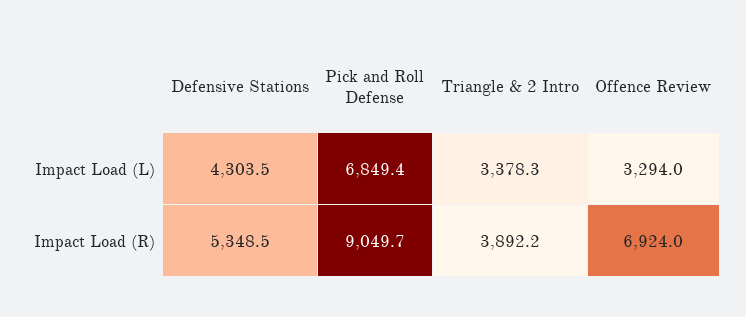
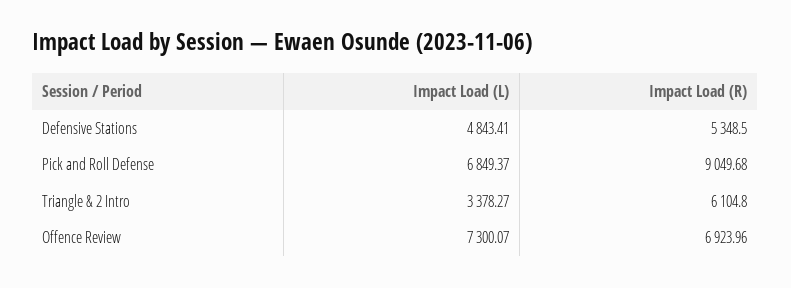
  {
    "Defensive Stations": {
-     "Impact Load (L)": 4303.5,
+     "Impact Load (L)": 4843.41,
      "Impact Load (R)": 5348.5
    },
    "Pick and Roll Defense": {
      "Impact Load (L)": 6849.37,
      "Impact Load (R)": 9049.68
    },
    "Triangle & 2 Intro": {
      "Impact Load (L)": 3378.27,
-     "Impact Load (R)": 3892.2
+     "Impact Load (R)": 6104.8
    },
    "Offence Review": {
-     "Impact Load (L)": 3294,
+     "Impact Load (L)": 7300.07,
      "Impact Load (R)": 6923.96
    }
  }

